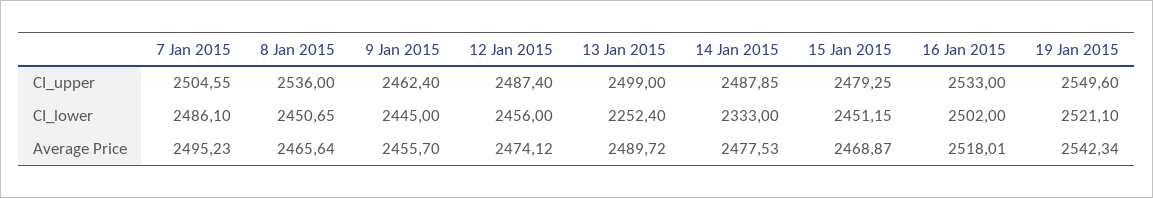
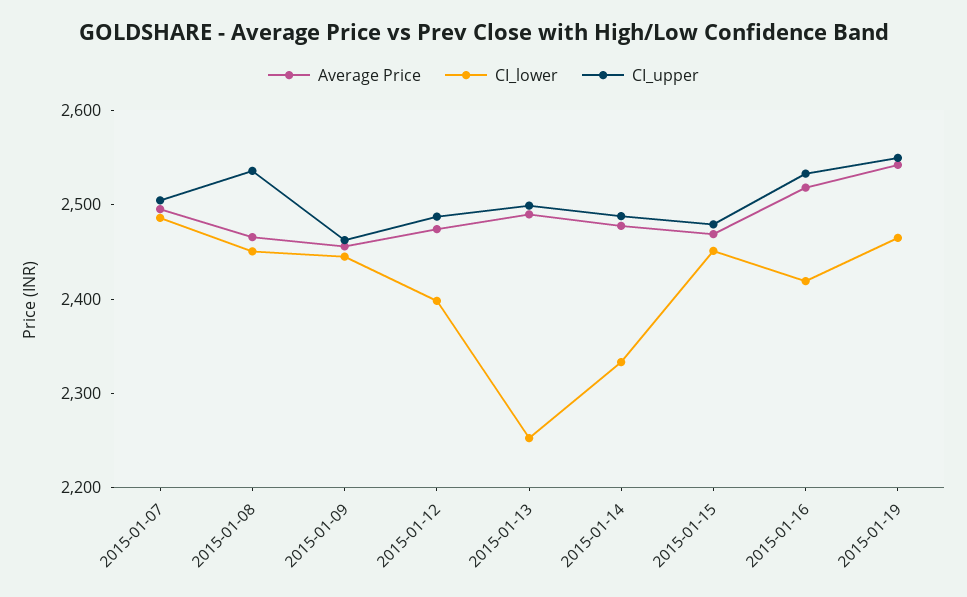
  {
    "CI_upper": {
      "7 Jan 2015": 2504.55,
      "8 Jan 2015": 2536,
      "9 Jan 2015": 2462.4,
      "12 Jan 2015": 2487.4,
      "13 Jan 2015": 2499,
      "14 Jan 2015": 2487.85,
      "15 Jan 2015": 2479.25,
      "16 Jan 2015": 2533,
      "19 Jan 2015": 2549.6
    },
    "CI_lower": {
      "7 Jan 2015": 2486.1,
      "8 Jan 2015": 2450.65,
      "9 Jan 2015": 2445,
-     "12 Jan 2015": 2456,
+     "12 Jan 2015": 2400,
      "13 Jan 2015": 2252.4,
      "14 Jan 2015": 2333,
      "15 Jan 2015": 2451.15,
-     "16 Jan 2015": 2502,
+     "16 Jan 2015": 2420,
-     "19 Jan 2015": 2521.1
+     "19 Jan 2015": 2460
    },
    "Average Price": {
      "7 Jan 2015": 2495.23,
      "8 Jan 2015": 2465.64,
      "9 Jan 2015": 2455.7,
      "12 Jan 2015": 2474.12,
      "13 Jan 2015": 2489.72,
      "14 Jan 2015": 2477.53,
      "15 Jan 2015": 2468.87,
      "16 Jan 2015": 2518.01,
      "19 Jan 2015": 2542.34
    }
  }

